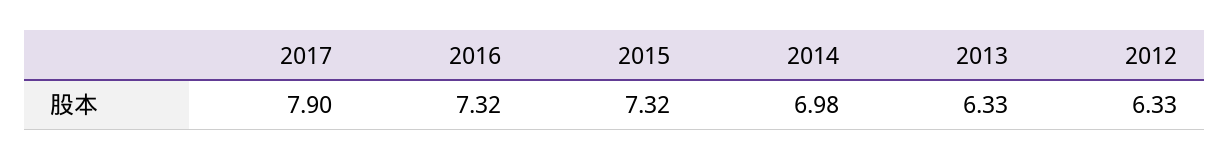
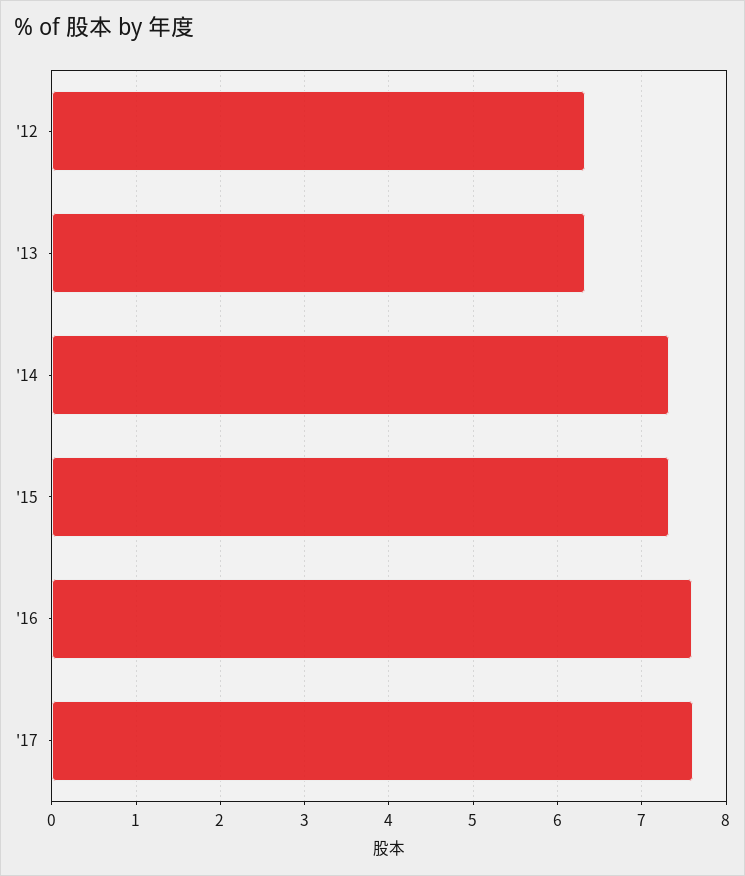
  {
-   "2017": 7.9,
+   "2017": 7.6,
-   "2016": 7.32,
+   "2016": 7.6,
    "2015": 7.32,
-   "2014": 6.98,
+   "2014": 7.3,
    "2013": 6.33,
    "2012": 6.33
  }

